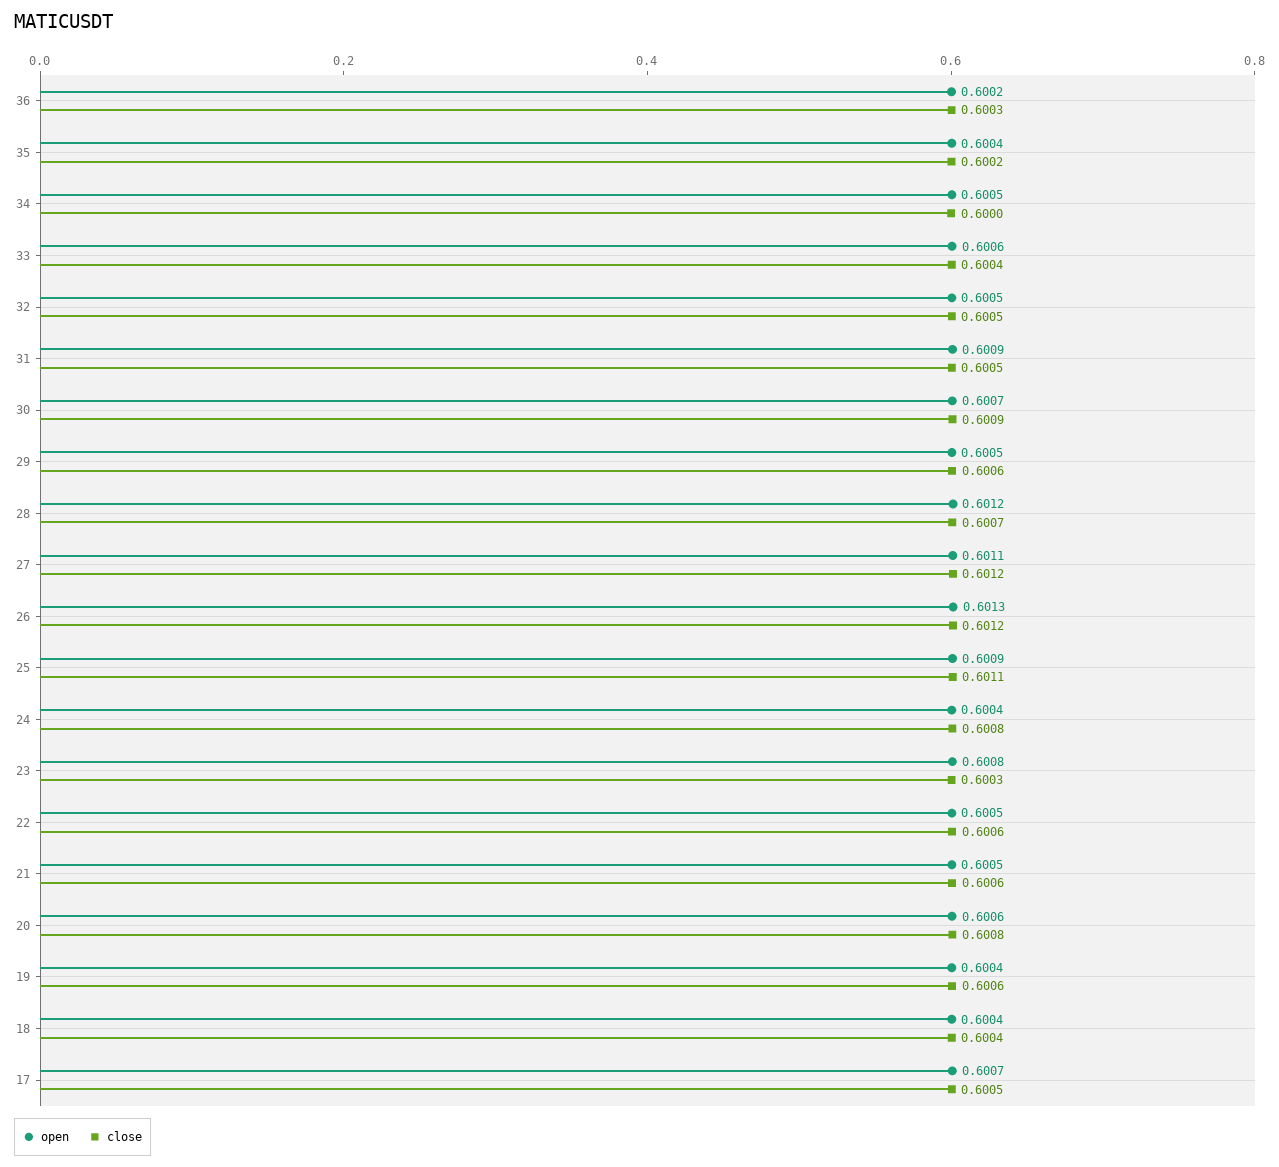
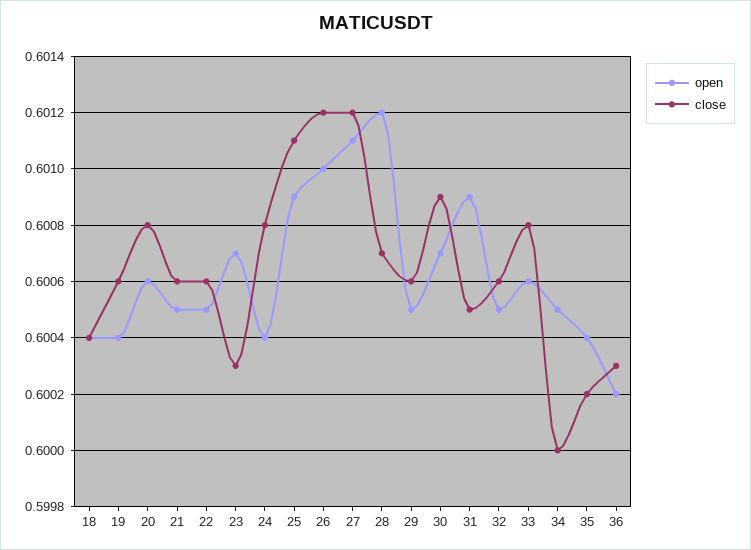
  {
    "open": {
      "36": 0.6002,
      "35": 0.6004,
      "34": 0.6005,
      "33": 0.6006,
      "32": 0.6005,
      "31": 0.6009,
      "30": 0.6007,
      "29": 0.6005,
      "28": 0.6012,
      "27": 0.6011,
-     "26": 0.6013,
+     "26": 0.601,
      "25": 0.6009,
      "24": 0.6004,
-     "23": 0.6008,
+     "23": 0.6007,
      "22": 0.6005,
      "21": 0.6005,
      "20": 0.6006,
      "19": 0.6004,
-     "18": 0.6004,
+     "18": 0.6004
-     "17": 0.6007
    },
    "close": {
      "36": 0.6003,
      "35": 0.6002,
      "34": 0.6,
-     "33": 0.6004,
+     "33": 0.6008,
-     "32": 0.6005,
+     "32": 0.6006,
      "31": 0.6005,
      "30": 0.6009,
      "29": 0.6006,
      "28": 0.6007,
      "27": 0.6012,
      "26": 0.6012,
      "25": 0.6011,
      "24": 0.6008,
      "23": 0.6003,
      "22": 0.6006,
      "21": 0.6006,
      "20": 0.6008,
      "19": 0.6006,
-     "18": 0.6004,
+     "18": 0.6004
-     "17": 0.6005
    }
  }

